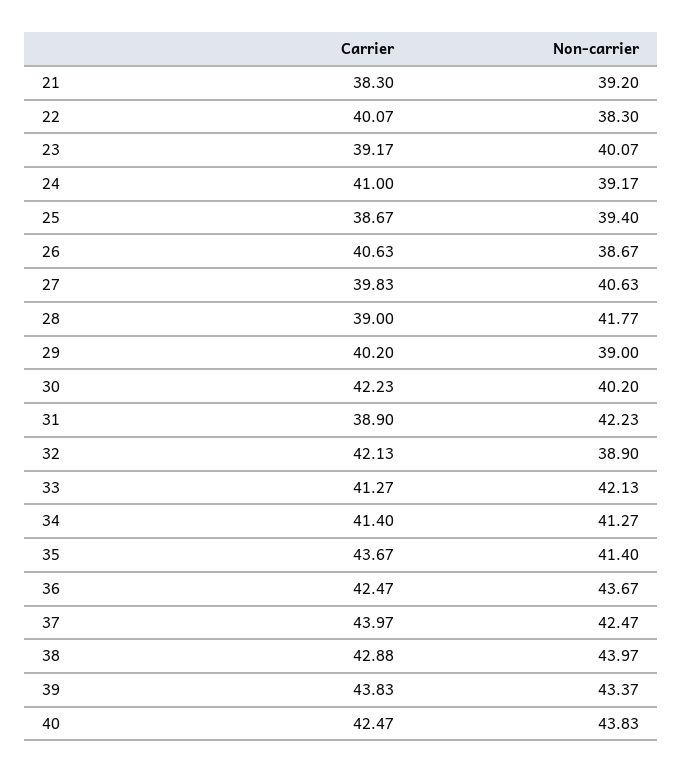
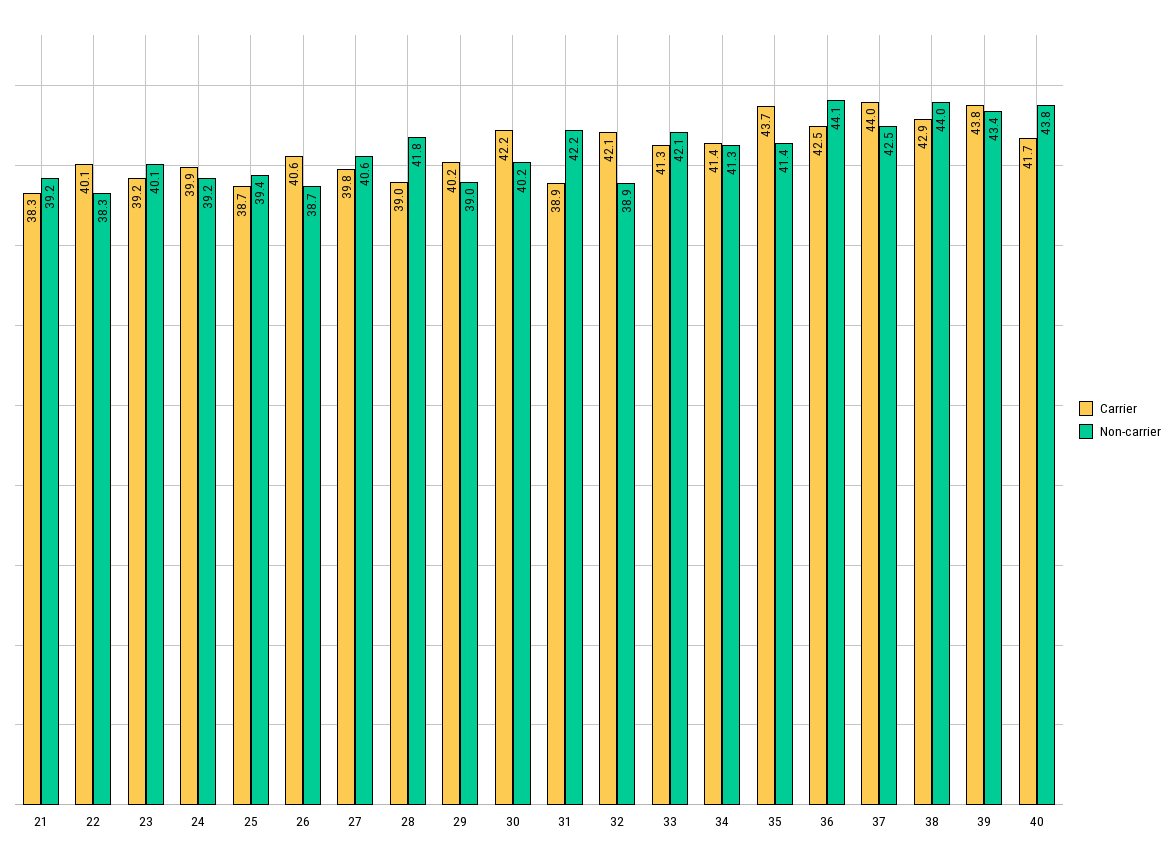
  {
    "Carrier": {
      "21": 38.3,
      "22": 40.07,
      "23": 39.17,
-     "24": 41,
+     "24": 39.9,
      "25": 38.67,
      "26": 40.63,
      "27": 39.83,
      "28": 39,
      "29": 40.2,
      "30": 42.23,
      "31": 38.9,
      "32": 42.13,
      "33": 41.27,
      "34": 41.4,
      "35": 43.67,
      "36": 42.47,
      "37": 43.97,
      "38": 42.88,
      "39": 43.83,
-     "40": 42.47
+     "40": 41.7
    },
    "Non-carrier": {
      "21": 39.2,
      "22": 38.3,
      "23": 40.07,
      "24": 39.17,
      "25": 39.4,
      "26": 38.67,
      "27": 40.63,
      "28": 41.77,
      "29": 39,
      "30": 40.2,
      "31": 42.23,
      "32": 38.9,
      "33": 42.13,
      "34": 41.27,
      "35": 41.4,
-     "36": 43.67,
+     "36": 44.1,
      "37": 42.47,
      "38": 43.97,
      "39": 43.37,
      "40": 43.83
    }
  }

